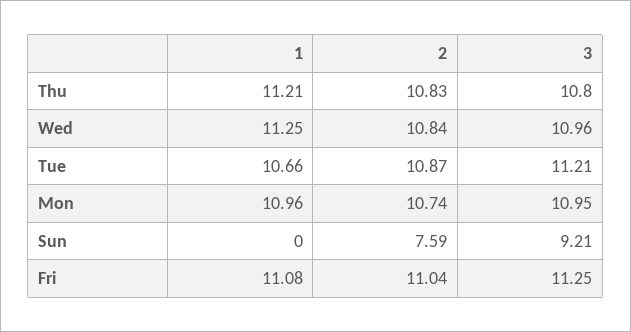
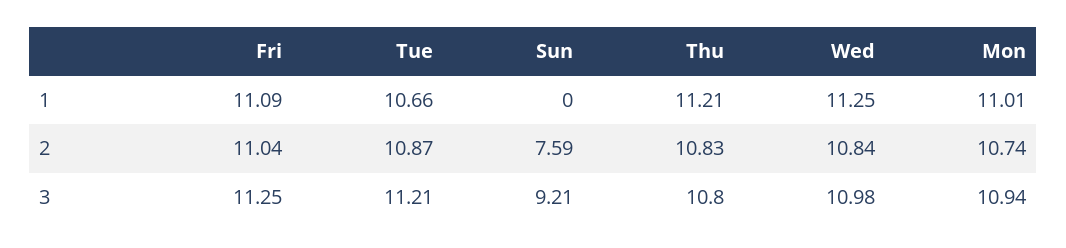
  {
    "1": {
      "Thu": 11.21,
      "Wed": 11.25,
      "Tue": 10.66,
-     "Mon": 10.96,
+     "Mon": 11.01,
      "Sun": 0,
-     "Fri": 11.08
+     "Fri": 11.09
    },
    "2": {
      "Thu": 10.83,
      "Wed": 10.84,
      "Tue": 10.87,
      "Mon": 10.74,
      "Sun": 7.59,
      "Fri": 11.04
    },
    "3": {
      "Thu": 10.8,
-     "Wed": 10.96,
+     "Wed": 10.98,
      "Tue": 11.21,
-     "Mon": 10.95,
+     "Mon": 10.94,
      "Sun": 9.21,
      "Fri": 11.25
    }
  }

